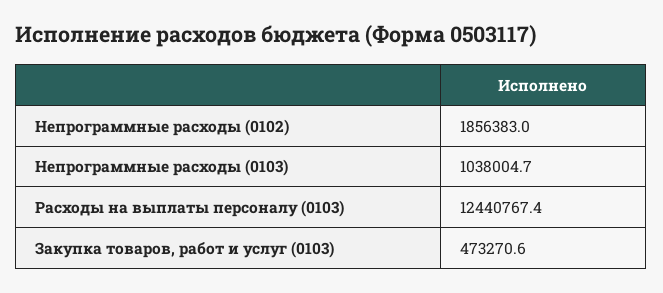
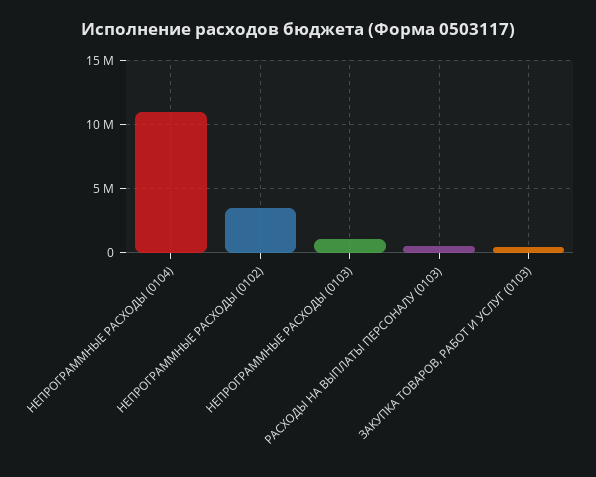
  {
-   "Непрограммные расходы (0102)": 1856383,
+   "Непрограммные расходы (0102)": 3500000,
    "Непрограммные расходы (0103)": 1038004.7,
-   "Расходы на выплаты персоналу (0103)": 12440767.4,
+   "Расходы на выплаты персоналу (0103)": 500000,
-   "Закупка товаров, работ и услуг (0103)": 473270.6
+   "Закупка товаров, работ и услуг (0103)": 473270.6,
+   "НЕПРОГРАММНЫЕ РАСХОДЫ (0104)": 11000000
  }

